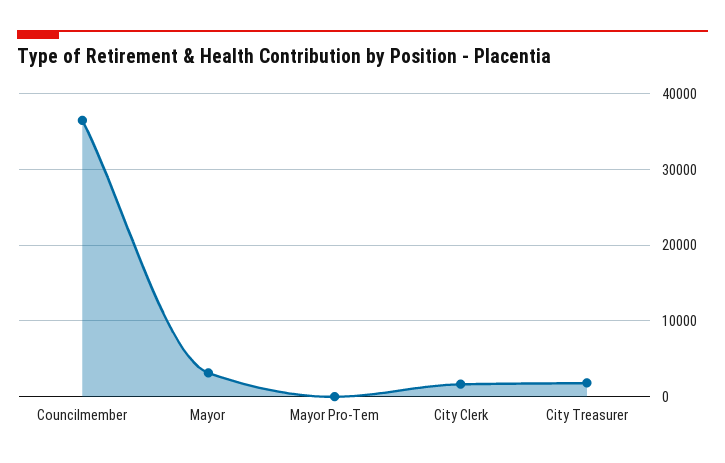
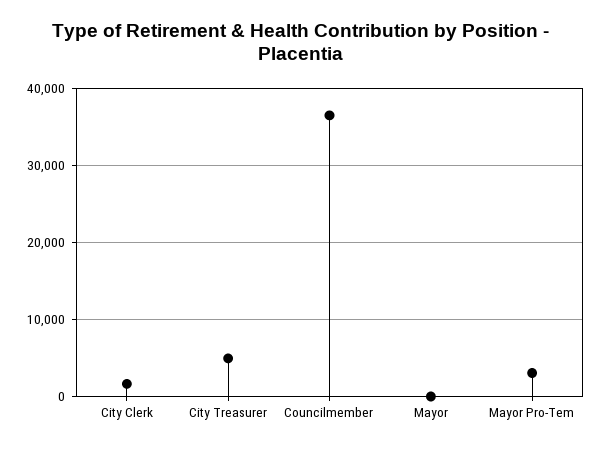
  {
    "Councilmember": 36000,
-   "Mayor": 3000,
+   "Mayor": 0,
-   "Mayor Pro-Tem": 0,
+   "Mayor Pro-Tem": 3000,
    "City Clerk": 2000,
-   "City Treasurer": 2000
+   "City Treasurer": 5000
  }

